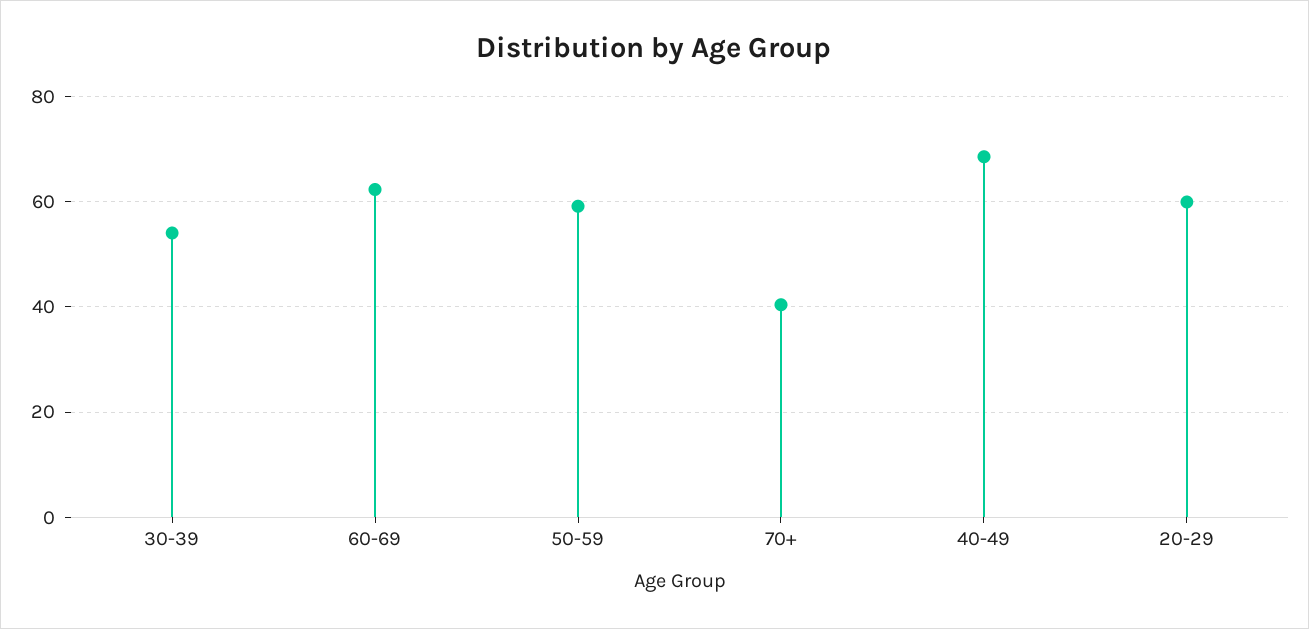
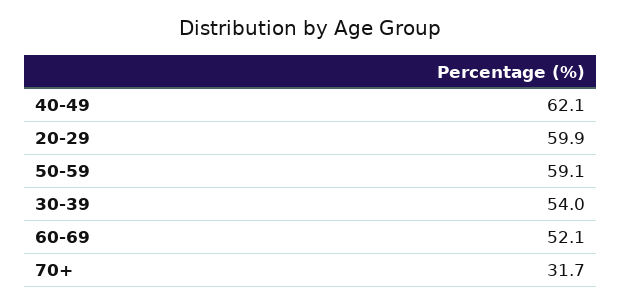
  {
    "30-39": 54,
-   "60-69": 62,
+   "60-69": 52.1,
    "50-59": 59.1,
-   "70+": 40,
+   "70+": 31.7,
-   "40-49": 68,
+   "40-49": 62.1,
    "20-29": 59.9
  }

